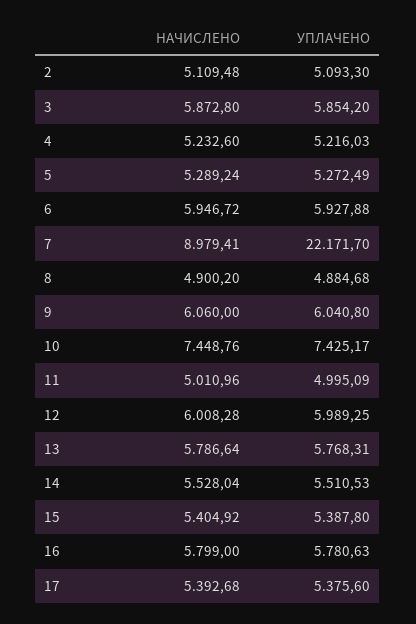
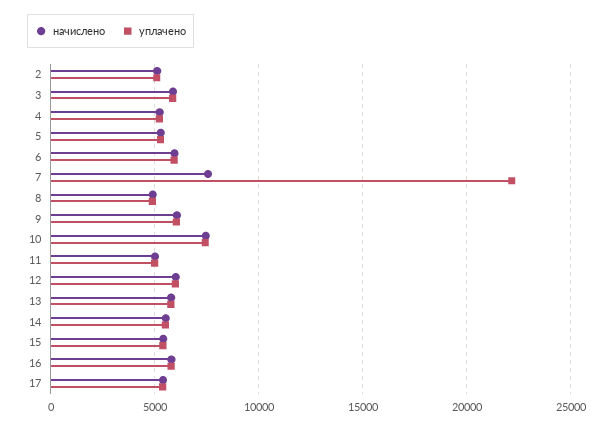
  {
    "НАЧИСЛЕНО": {
      "2": 5109.48,
      "3": 5872.8,
      "4": 5232.6,
      "5": 5289.24,
      "6": 5946.72,
-     "7": 8979.41,
+     "7": 7500,
      "8": 4900.2,
      "9": 6060,
      "10": 7448.76,
      "11": 5010.96,
      "12": 6008.28,
      "13": 5786.64,
      "14": 5528.04,
      "15": 5404.92,
      "16": 5799,
      "17": 5392.68
    },
    "УПЛАЧЕНО": {
      "2": 5093.3,
      "3": 5854.2,
      "4": 5216.03,
      "5": 5272.49,
      "6": 5927.88,
      "7": 22171.7,
      "8": 4884.68,
      "9": 6040.8,
      "10": 7425.17,
      "11": 4995.09,
      "12": 5989.25,
      "13": 5768.31,
      "14": 5510.53,
      "15": 5387.8,
      "16": 5780.63,
      "17": 5375.6
    }
  }

